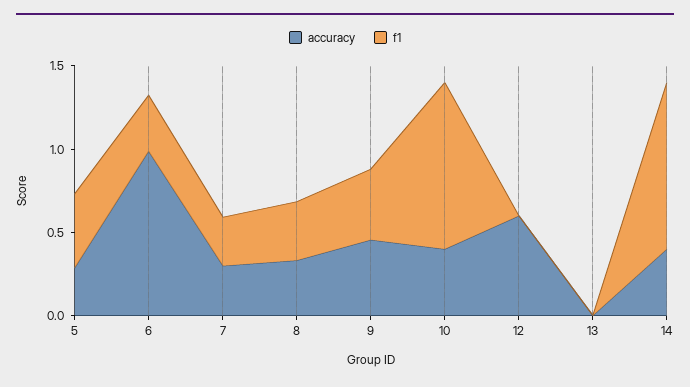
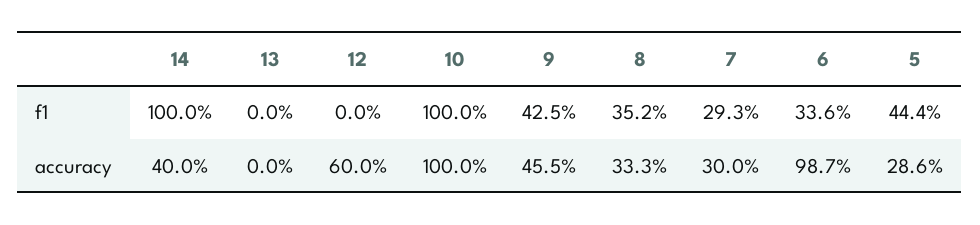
  {
    "accuracy": {
      "5": 0.286,
      "6": 0.987,
      "7": 0.3,
      "8": 0.333,
      "9": 0.455,
-     "10": 0.4,
+     "10": 1,
      "12": 0.6,
      "13": 0,
      "14": 0.4
    },
    "f1": {
      "5": 0.444,
      "6": 0.336,
      "7": 0.293,
      "8": 0.352,
      "9": 0.425,
      "10": 1,
      "12": 0,
      "13": 0,
      "14": 1
    }
  }

